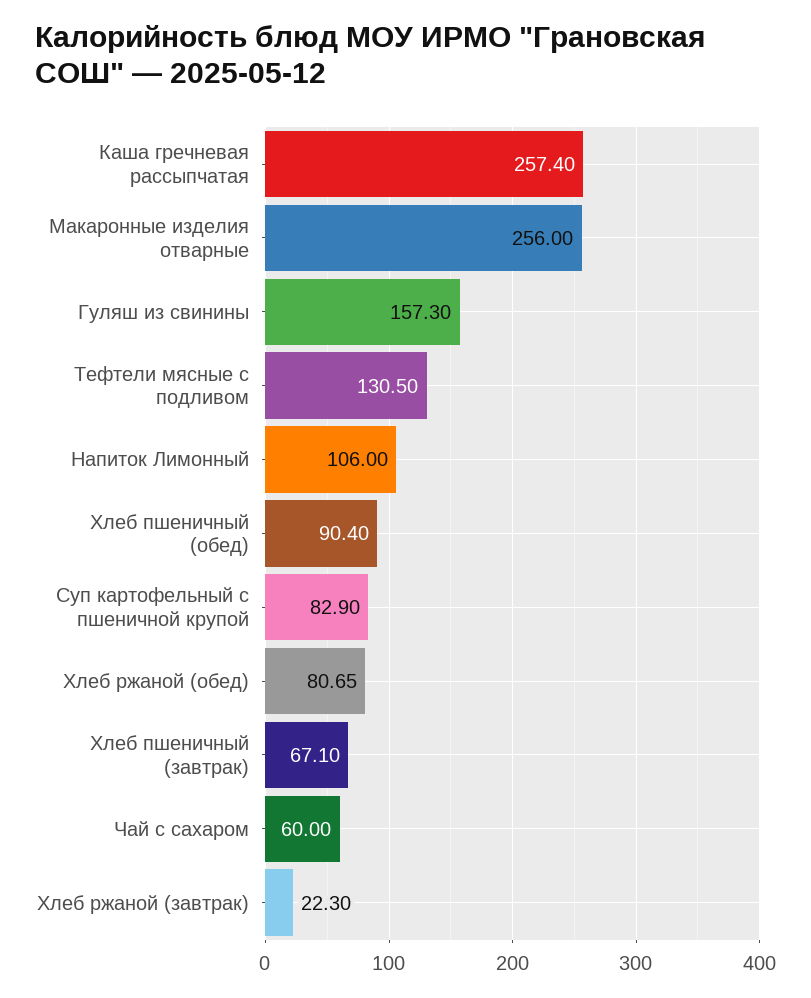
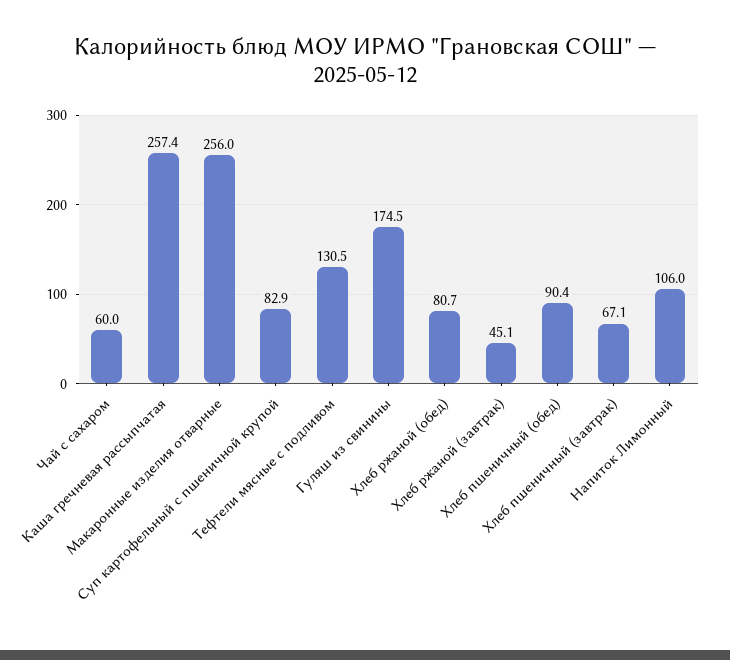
  {
    "Каша гречневая рассыпчатая": 257.4,
    "Макаронные изделия отварные": 256,
-   "Гуляш из свинины": 157.3,
+   "Гуляш из свинины": 174.5,
    "Тефтели мясные с подливом": 130.5,
    "Напиток Лимонный": 106,
    "Хлеб пшеничный (обед)": 90.4,
    "Суп картофельный с пшеничной крупой": 82.9,
    "Хлеб ржаной (обед)": 80.65,
    "Хлеб пшеничный (завтрак)": 67.1,
    "Чай с сахаром": 60,
-   "Хлеб ржаной (завтрак)": 22.3
+   "Хлеб ржаной (завтрак)": 45.1
  }

